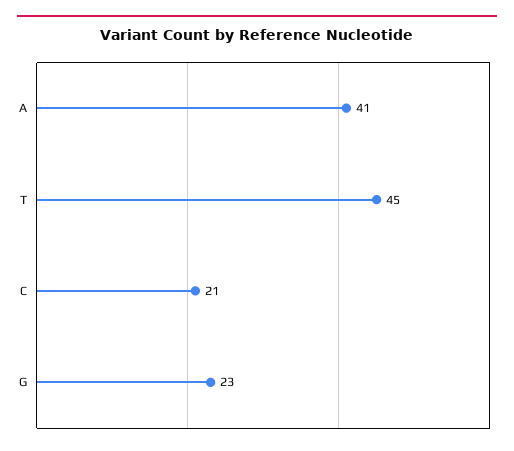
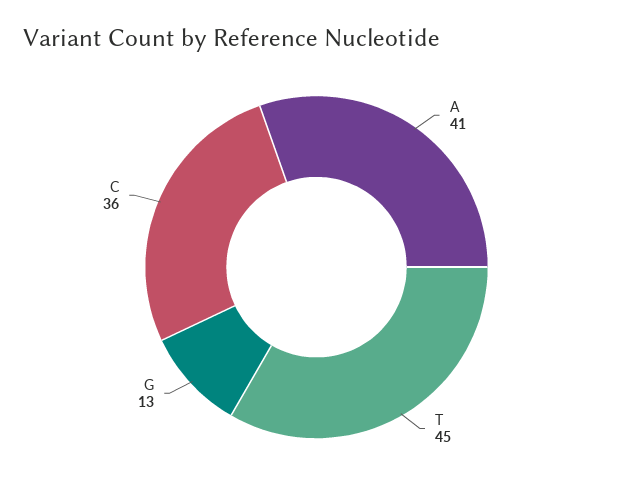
  {
    "A": 41,
    "T": 45,
-   "C": 21,
+   "C": 36,
-   "G": 23
+   "G": 13
  }

